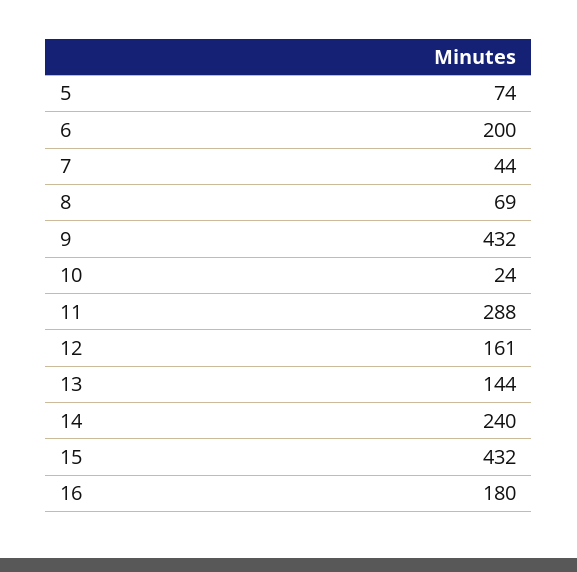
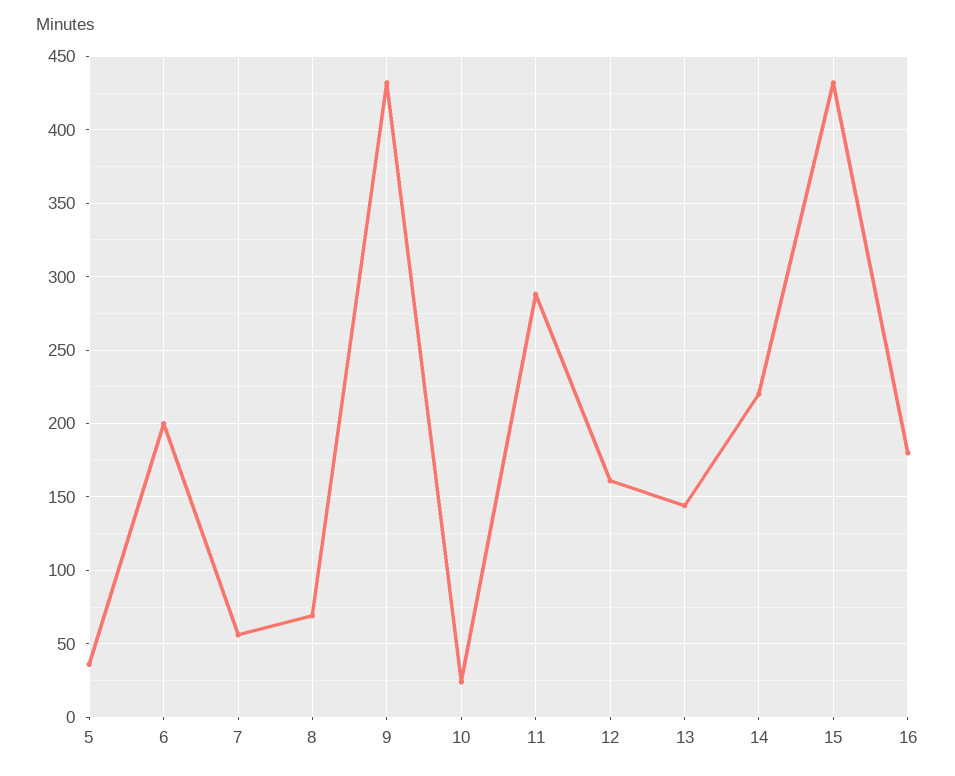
  {
-   "5": 74,
+   "5": 35,
    "6": 200,
-   "7": 44,
+   "7": 55,
    "8": 69,
    "9": 432,
    "10": 24,
    "11": 288,
    "12": 161,
    "13": 144,
-   "14": 240,
+   "14": 220,
    "15": 432,
    "16": 180
  }

